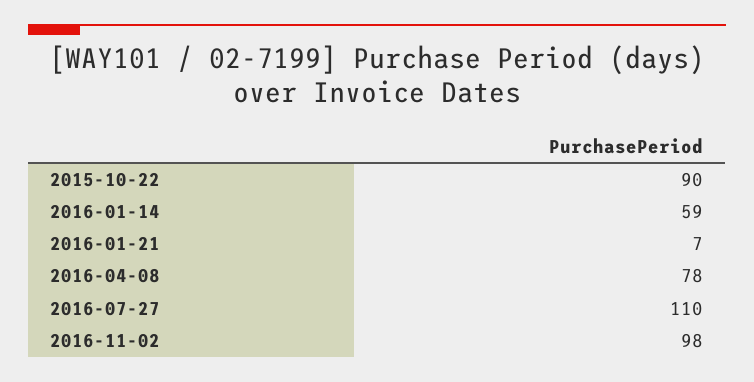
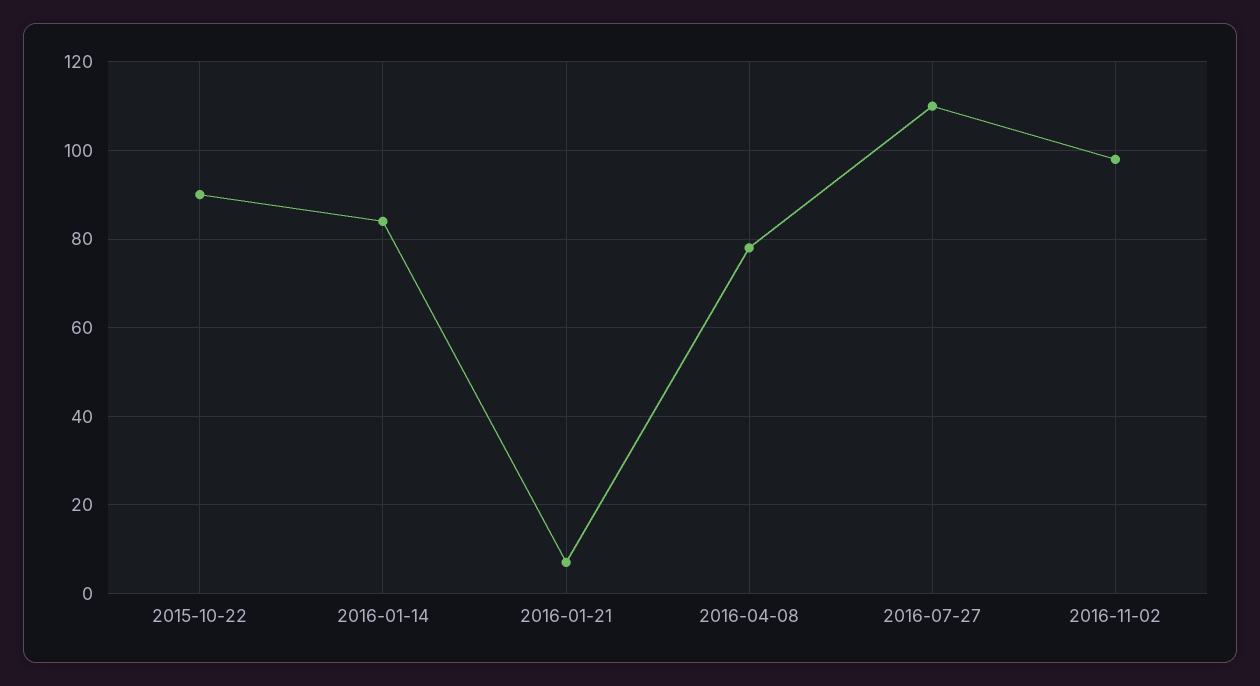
  {
    "2015-10-22": 90,
-   "2016-01-14": 59,
+   "2016-01-14": 85,
    "2016-01-21": 7,
    "2016-04-08": 78,
    "2016-07-27": 110,
    "2016-11-02": 98
  }

